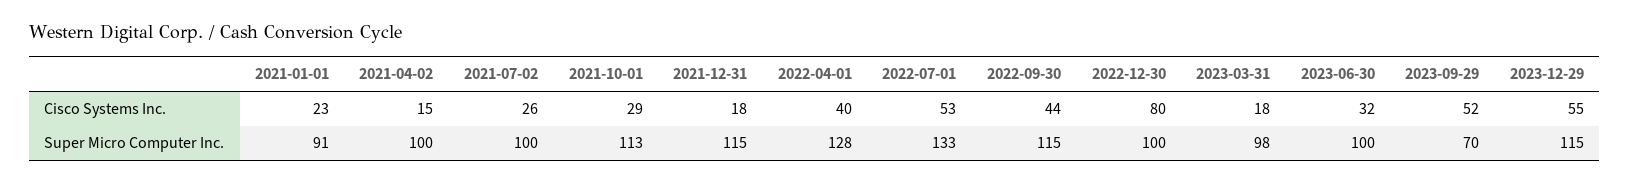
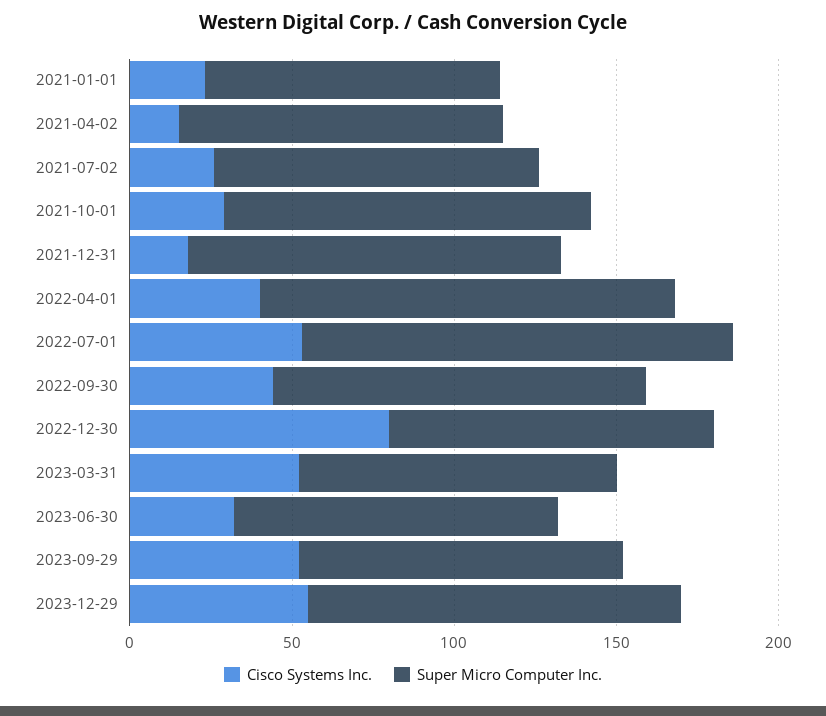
  {
    "Cisco Systems Inc.": {
      "2021-01-01": 23,
      "2021-04-02": 15,
      "2021-07-02": 26,
      "2021-10-01": 29,
      "2021-12-31": 18,
      "2022-04-01": 40,
      "2022-07-01": 53,
      "2022-09-30": 44,
      "2022-12-30": 80,
-     "2023-03-31": 18,
+     "2023-03-31": 50,
      "2023-06-30": 32,
      "2023-09-29": 52,
      "2023-12-29": 55
    },
    "Super Micro Computer Inc.": {
      "2021-01-01": 91,
      "2021-04-02": 100,
      "2021-07-02": 100,
      "2021-10-01": 113,
      "2021-12-31": 115,
      "2022-04-01": 128,
      "2022-07-01": 133,
      "2022-09-30": 115,
      "2022-12-30": 100,
      "2023-03-31": 98,
      "2023-06-30": 100,
-     "2023-09-29": 70,
+     "2023-09-29": 100,
      "2023-12-29": 115
    }
  }

